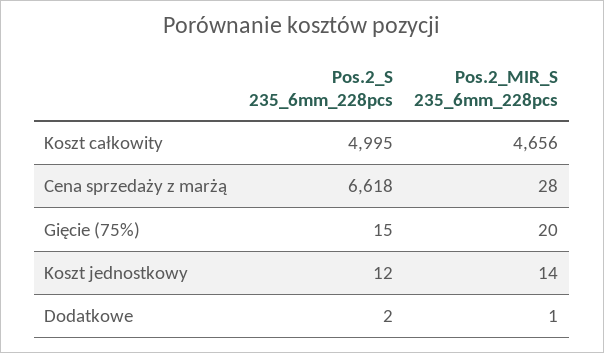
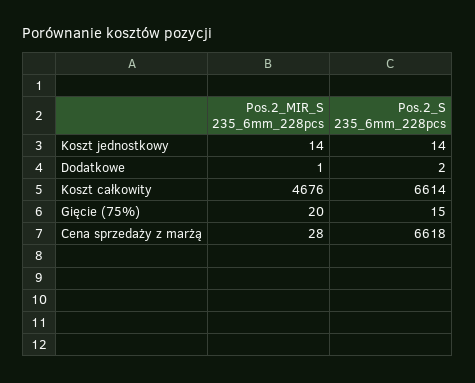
  {
    "Pos.2_S 235_6mm_228pcs": {
-     "Koszt całkowity": 4995,
+     "Koszt całkowity": 6614,
      "Cena sprzedaży z marżą": 6618,
      "Gięcie (75%)": 15,
-     "Koszt jednostkowy": 12,
+     "Koszt jednostkowy": 14,
      "Dodatkowe": 2
    },
    "Pos.2_MIR_S 235_6mm_228pcs": {
-     "Koszt całkowity": 4656,
+     "Koszt całkowity": 4676,
      "Cena sprzedaży z marżą": 28,
      "Gięcie (75%)": 20,
      "Koszt jednostkowy": 14,
      "Dodatkowe": 1
    }
  }

